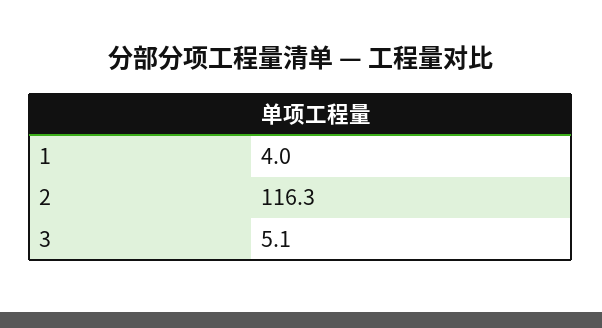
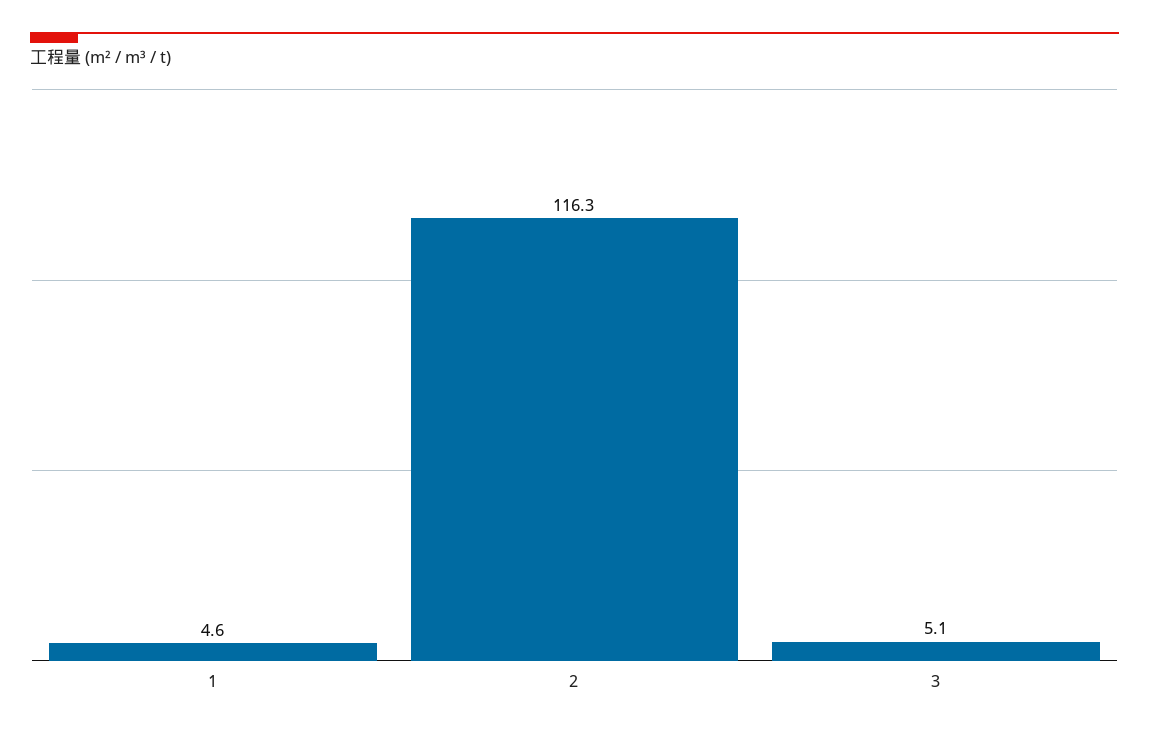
  {
-   "1": 4,
+   "1": 4.6,
    "2": 116.3,
    "3": 5.1
  }

